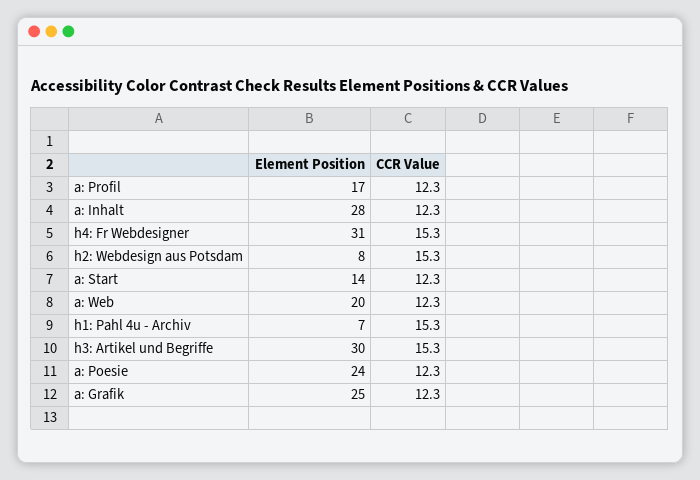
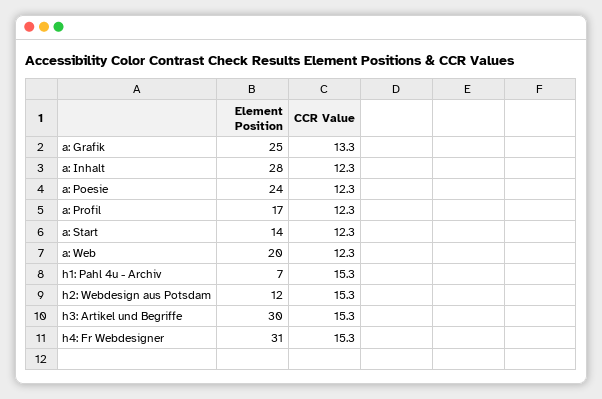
  {
    "Element Position": {
      "a: Profil": 17,
      "a: Inhalt": 28,
      "h4: Fr Webdesigner": 31,
-     "h2: Webdesign aus Potsdam": 8,
+     "h2: Webdesign aus Potsdam": 12,
      "a: Start": 14,
      "a: Web": 20,
      "h1: Pahl 4u - Archiv": 7,
      "h3: Artikel und Begriffe": 30,
      "a: Poesie": 24,
      "a: Grafik": 25
    },
    "CCR Value": {
      "a: Profil": 12.3,
      "a: Inhalt": 12.3,
      "h4: Fr Webdesigner": 15.3,
      "h2: Webdesign aus Potsdam": 15.3,
      "a: Start": 12.3,
      "a: Web": 12.3,
      "h1: Pahl 4u - Archiv": 15.3,
      "h3: Artikel und Begriffe": 15.3,
      "a: Poesie": 12.3,
-     "a: Grafik": 12.3
+     "a: Grafik": 13.3
    }
  }

